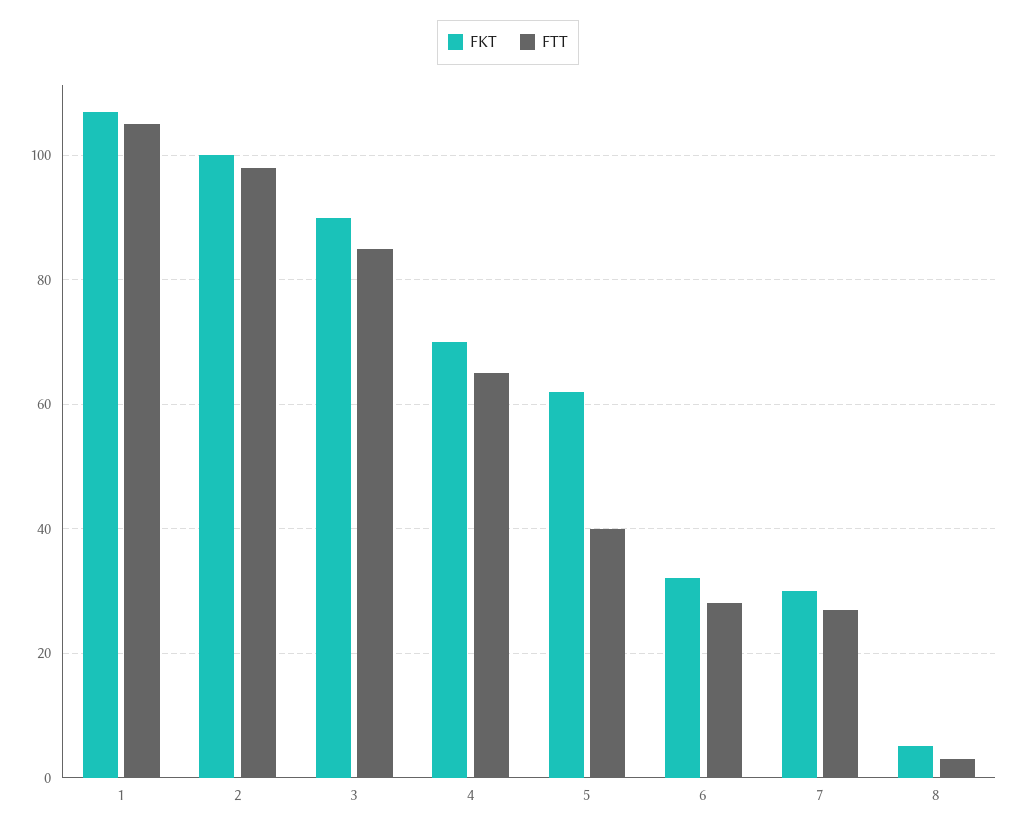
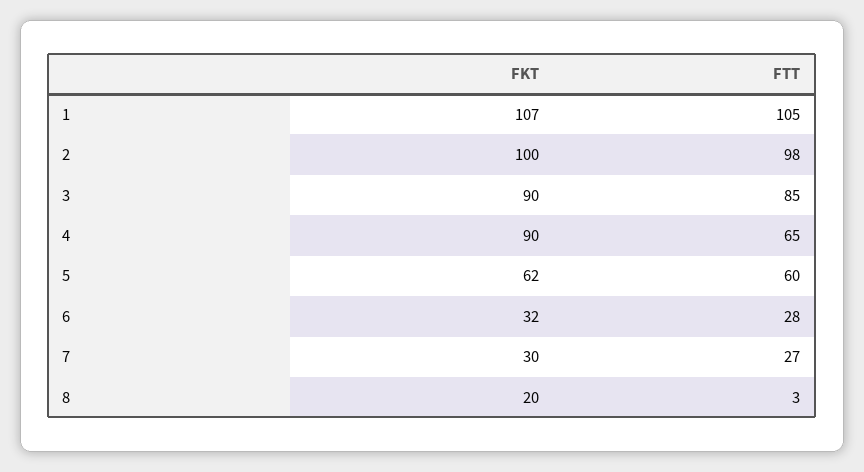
  {
    "FKT": {
      "1": 107,
      "2": 100,
      "3": 90,
-     "4": 70,
+     "4": 90,
      "5": 62,
      "6": 32,
      "7": 30,
-     "8": 5
+     "8": 20
    },
    "FTT": {
      "1": 105,
      "2": 98,
      "3": 85,
      "4": 65,
-     "5": 40,
+     "5": 60,
      "6": 28,
      "7": 27,
      "8": 3
    }
  }

